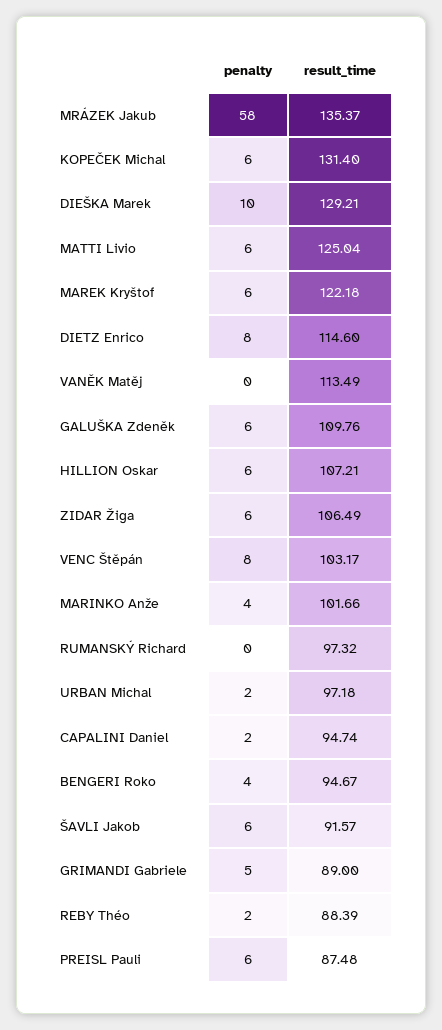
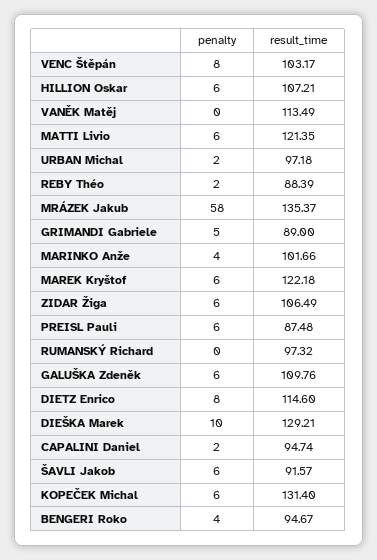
  {
    "penalty": {
      "MRÁZEK Jakub": 58,
      "KOPEČEK Michal": 6,
      "DIEŠKA Marek": 10,
      "MATTI Livio": 6,
      "MAREK Kryštof": 6,
      "DIETZ Enrico": 8,
      "VANĚK Matěj": 0,
      "GALUŠKA Zdeněk": 6,
      "HILLION Oskar": 6,
      "ZIDAR Žiga": 6,
      "VENC Štěpán": 8,
      "MARINKO Anže": 4,
      "RUMANSKÝ Richard": 0,
      "URBAN Michal": 2,
      "CAPALINI Daniel": 2,
      "BENGERI Roko": 4,
      "ŠAVLI Jakob": 6,
      "GRIMANDI Gabriele": 5,
      "REBY Théo": 2,
      "PREISL Pauli": 6
    },
    "result_time": {
      "MRÁZEK Jakub": 135.37,
      "KOPEČEK Michal": 131.4,
      "DIEŠKA Marek": 129.21,
-     "MATTI Livio": 125.04,
+     "MATTI Livio": 121.35,
      "MAREK Kryštof": 122.18,
      "DIETZ Enrico": 114.6,
      "VANĚK Matěj": 113.49,
      "GALUŠKA Zdeněk": 109.76,
      "HILLION Oskar": 107.21,
      "ZIDAR Žiga": 106.49,
      "VENC Štěpán": 103.17,
      "MARINKO Anže": 101.66,
      "RUMANSKÝ Richard": 97.32,
      "URBAN Michal": 97.18,
      "CAPALINI Daniel": 94.74,
      "BENGERI Roko": 94.67,
      "ŠAVLI Jakob": 91.57,
      "GRIMANDI Gabriele": 89,
      "REBY Théo": 88.39,
      "PREISL Pauli": 87.48
    }
  }

